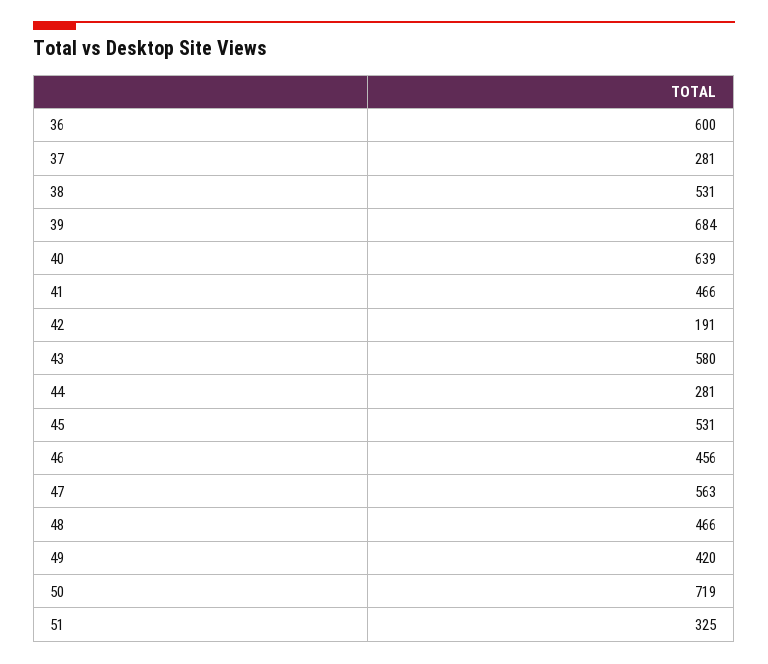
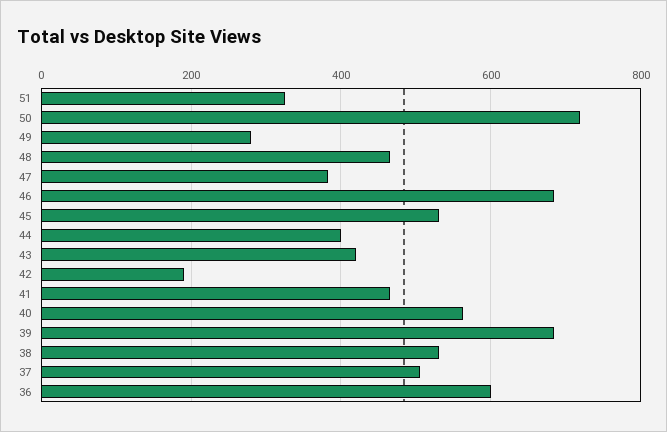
  {
    "36": 600,
-   "37": 281,
+   "37": 500,
    "38": 531,
    "39": 684,
-   "40": 639,
+   "40": 560,
    "41": 466,
    "42": 191,
-   "43": 580,
+   "43": 420,
-   "44": 281,
+   "44": 400,
    "45": 531,
-   "46": 456,
+   "46": 680,
-   "47": 563,
+   "47": 380,
    "48": 466,
-   "49": 420,
+   "49": 280,
    "50": 719,
    "51": 325
  }

